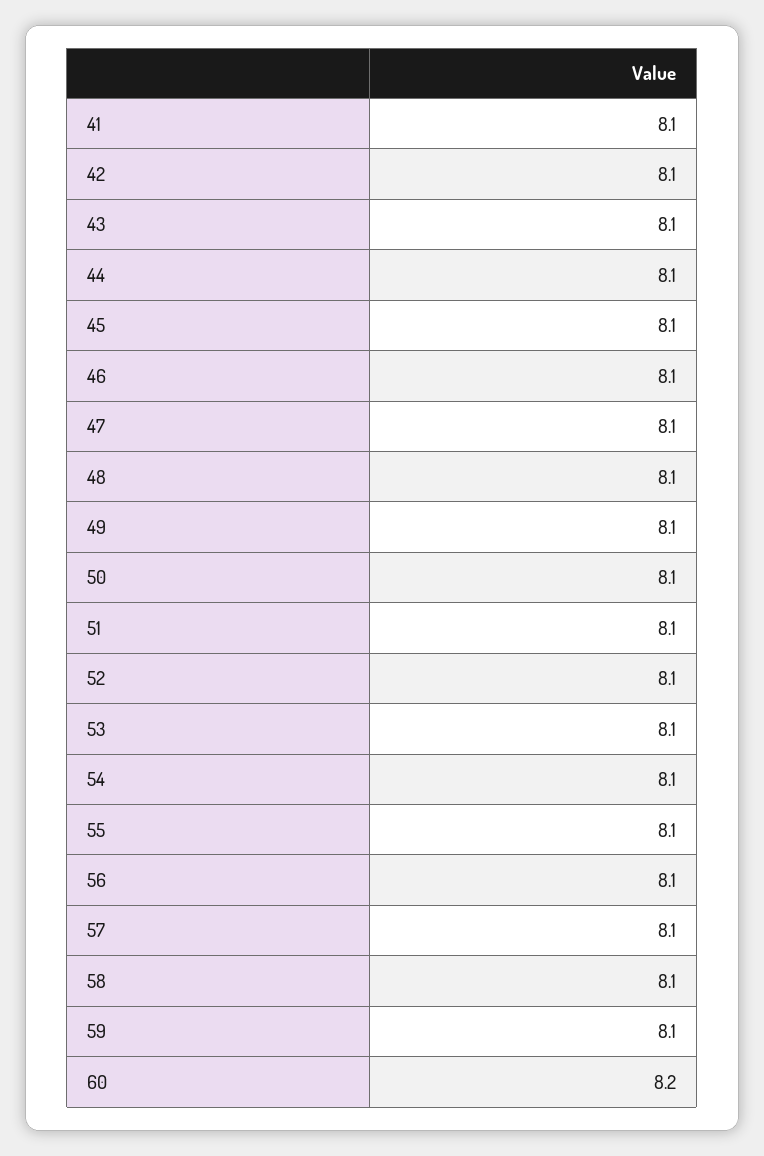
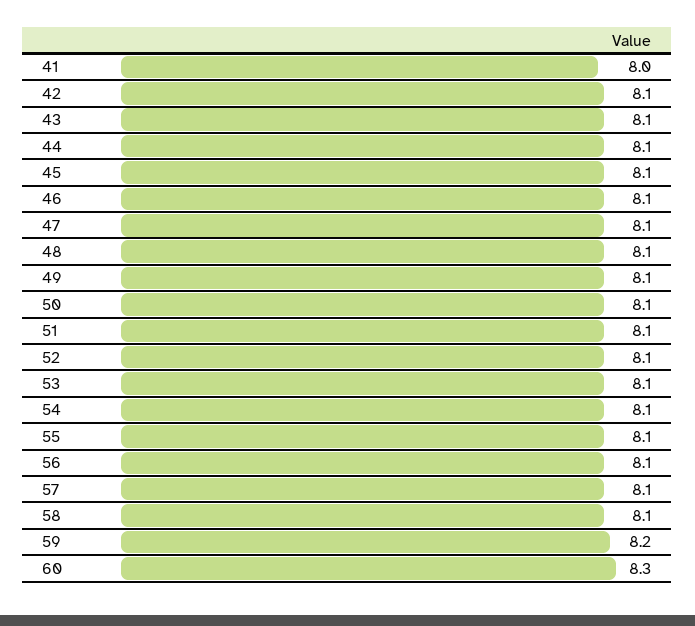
  {
-   "41": 8.1,
+   "41": 8,
    "42": 8.1,
    "43": 8.1,
    "44": 8.1,
    "45": 8.1,
    "46": 8.1,
    "47": 8.1,
    "48": 8.1,
    "49": 8.1,
    "50": 8.1,
    "51": 8.1,
    "52": 8.1,
    "53": 8.1,
    "54": 8.1,
    "55": 8.1,
    "56": 8.1,
    "57": 8.1,
    "58": 8.1,
-   "59": 8.1,
+   "59": 8.2,
-   "60": 8.2
+   "60": 8.3
  }

